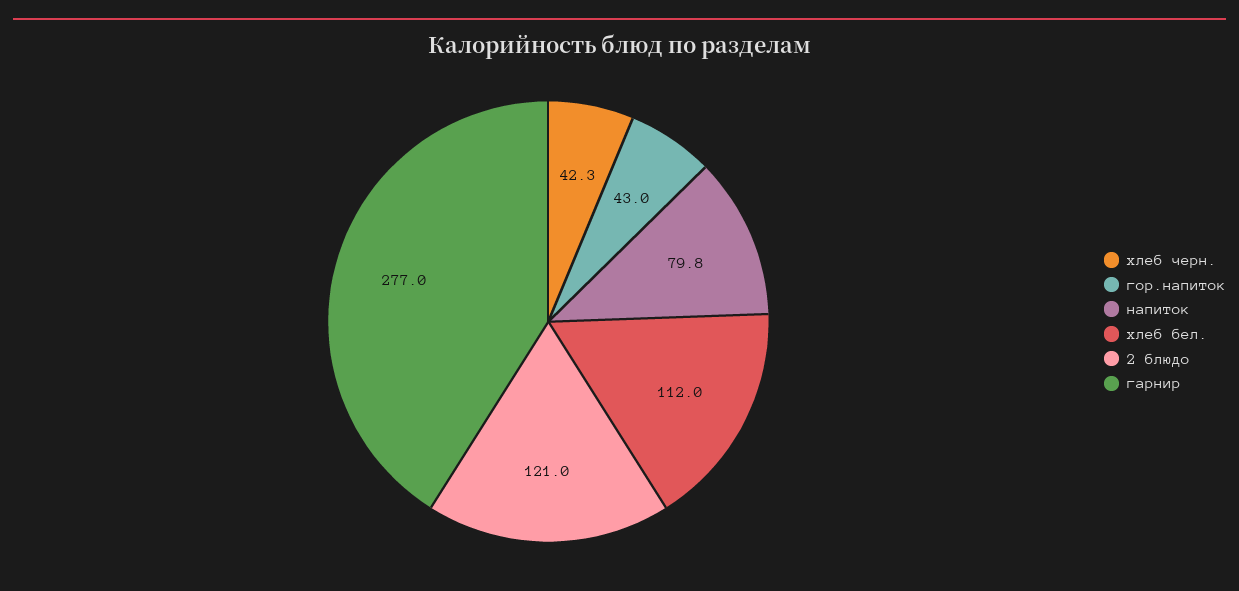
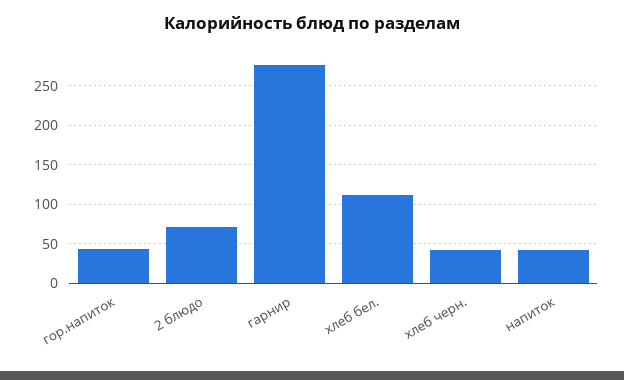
  {
    "хлеб черн.": 42.3,
    "гор.напиток": 43,
-   "напиток": 79.8,
+   "напиток": 40,
    "хлеб бел.": 112,
-   "2 блюдо": 121,
+   "2 блюдо": 70,
    "гарнир": 277
  }

